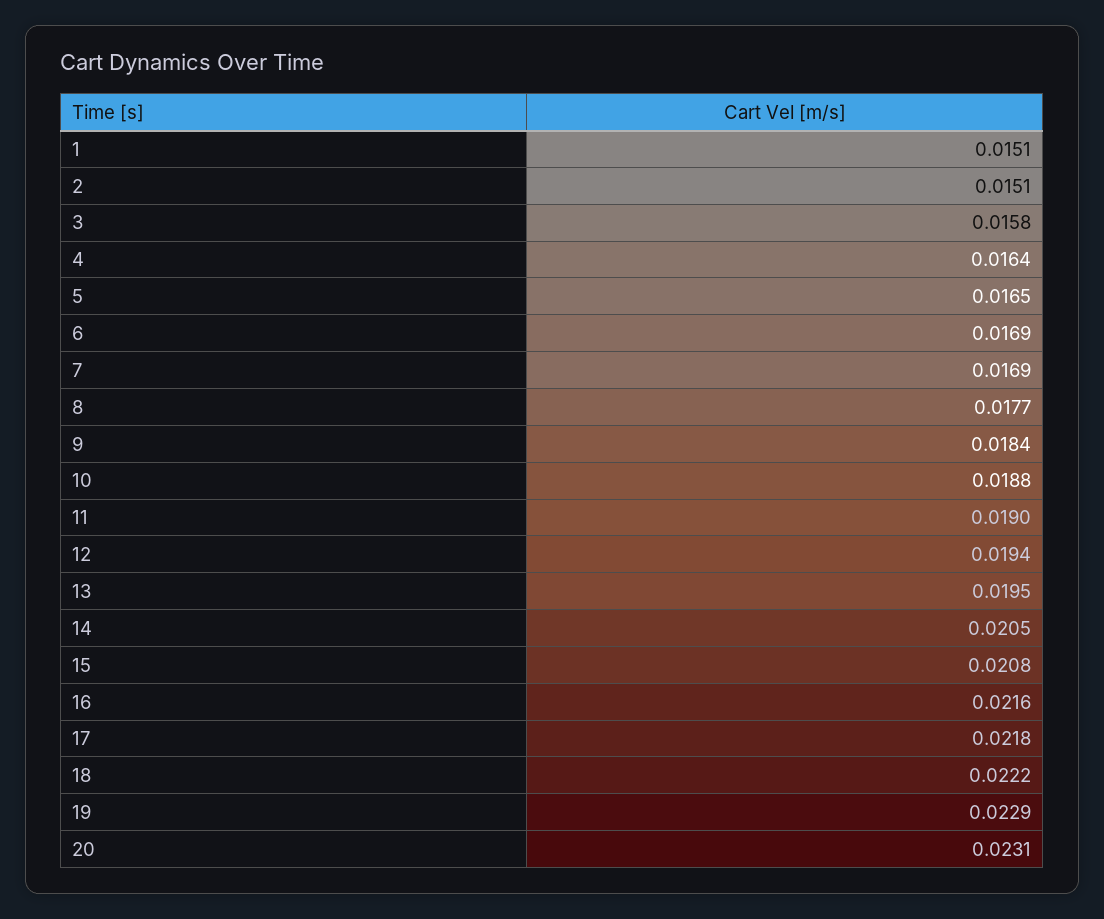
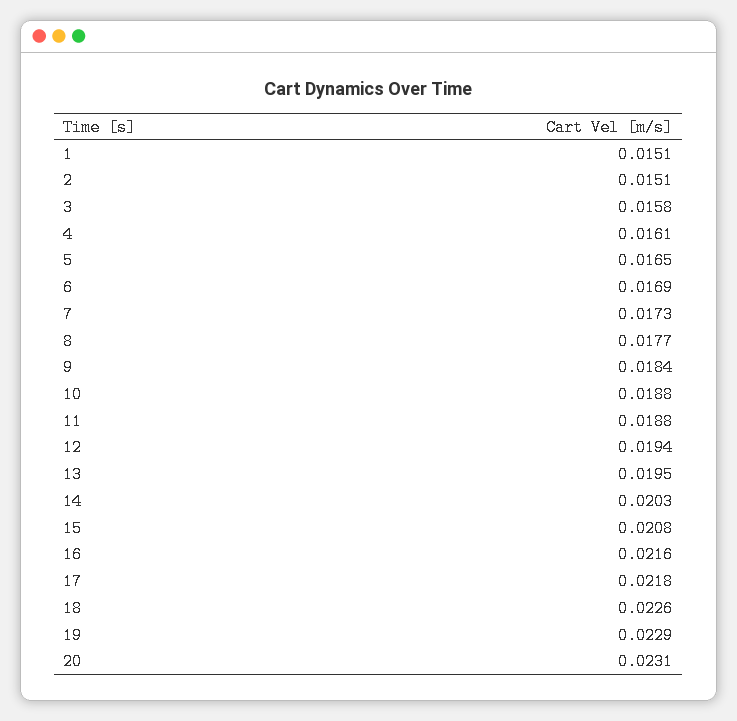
  {
    "1": 0.0151,
    "2": 0.0151,
    "3": 0.0158,
-   "4": 0.0164,
+   "4": 0.0161,
    "5": 0.0165,
    "6": 0.0169,
-   "7": 0.0169,
+   "7": 0.0173,
    "8": 0.0177,
    "9": 0.0184,
    "10": 0.0188,
-   "11": 0.019,
+   "11": 0.0188,
    "12": 0.0194,
    "13": 0.0195,
-   "14": 0.0205,
+   "14": 0.0203,
    "15": 0.0208,
    "16": 0.0216,
    "17": 0.0218,
-   "18": 0.0222,
+   "18": 0.0226,
    "19": 0.0229,
    "20": 0.0231
  }

